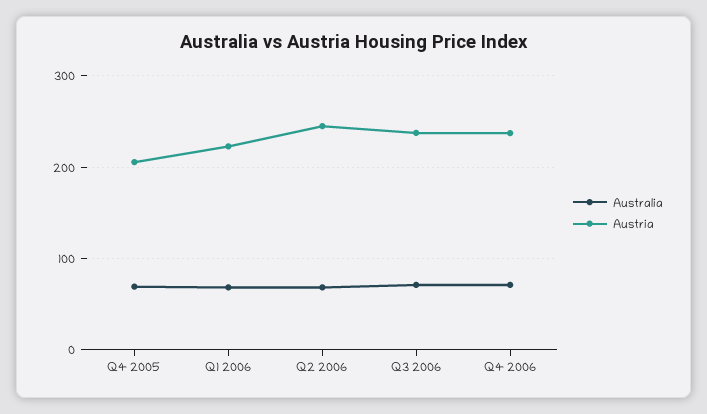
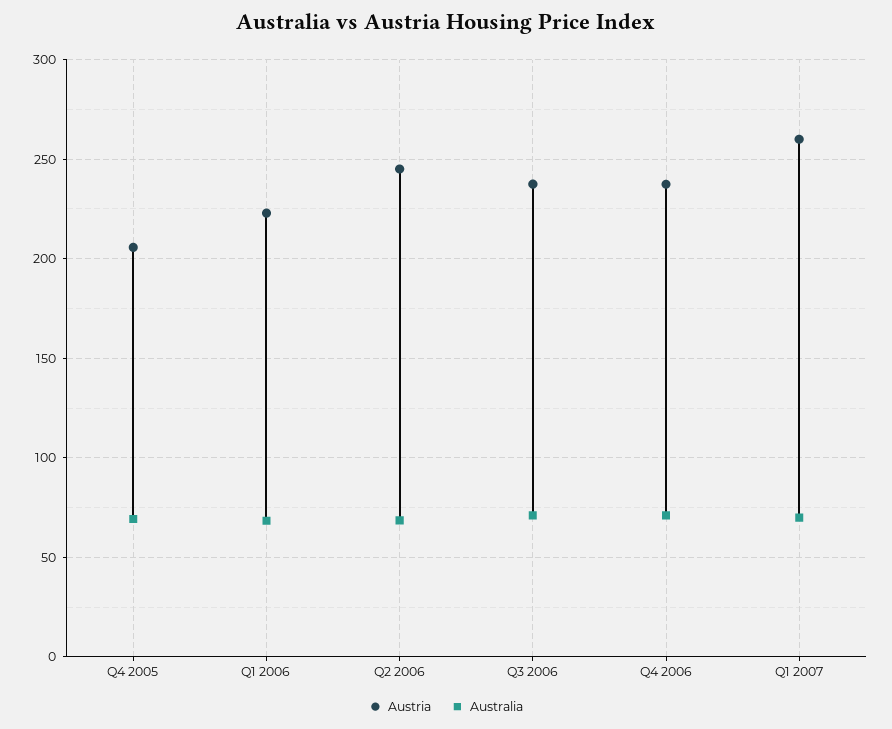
  {
    "Australia": {
      "Q4 2005": 70,
      "Q1 2006": 70,
      "Q2 2006": 70,
      "Q3 2006": 70,
-     "Q4 2006": 70
+     "Q4 2006": 70,
+     "Q1 2007": 70
    },
    "Austria": {
      "Q4 2005": 205,
      "Q1 2006": 225,
      "Q2 2006": 245,
      "Q3 2006": 240,
-     "Q4 2006": 235
+     "Q4 2006": 235,
+     "Q1 2007": 260
    }
  }

